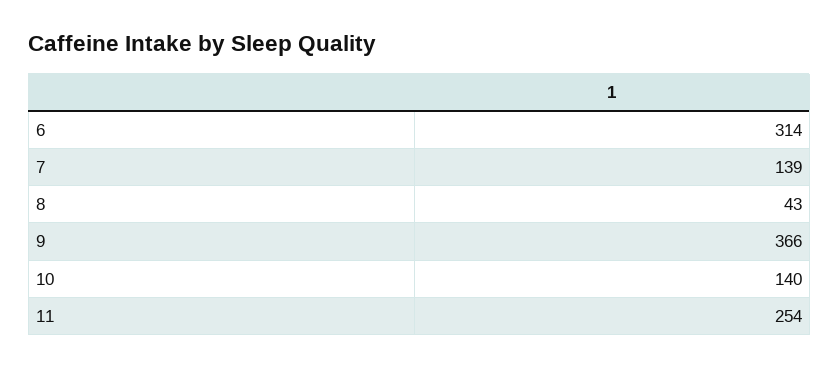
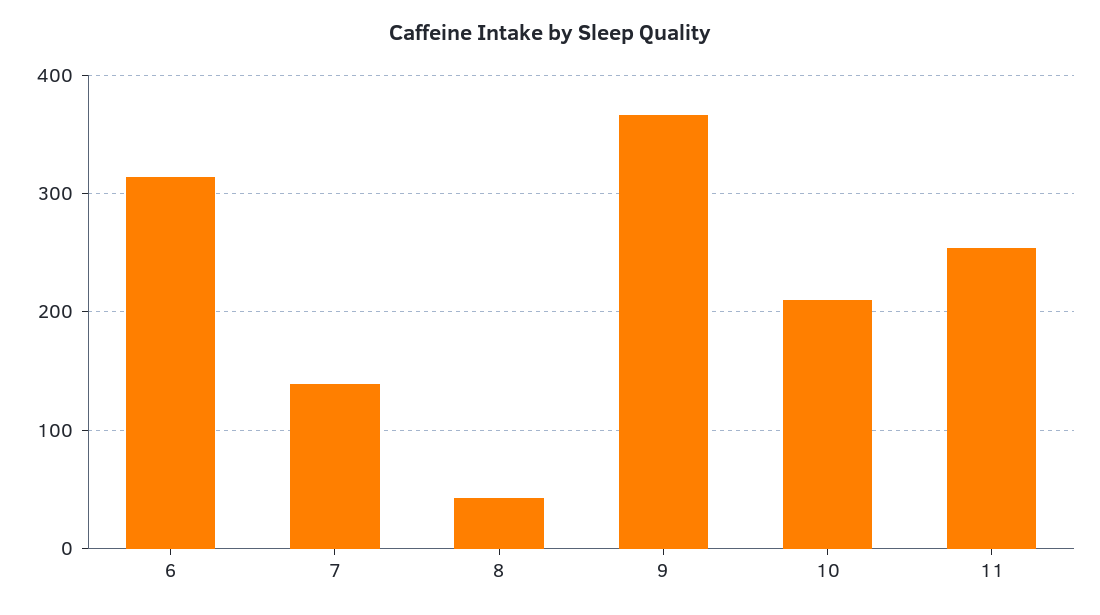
  {
    "6": 314,
    "7": 139,
    "8": 43,
    "9": 366,
-   "10": 140,
+   "10": 210,
    "11": 254
  }

